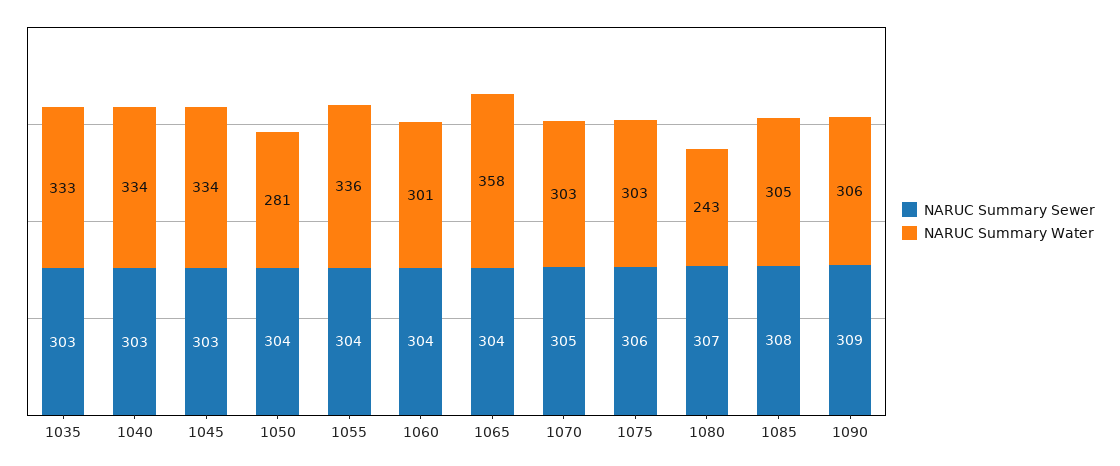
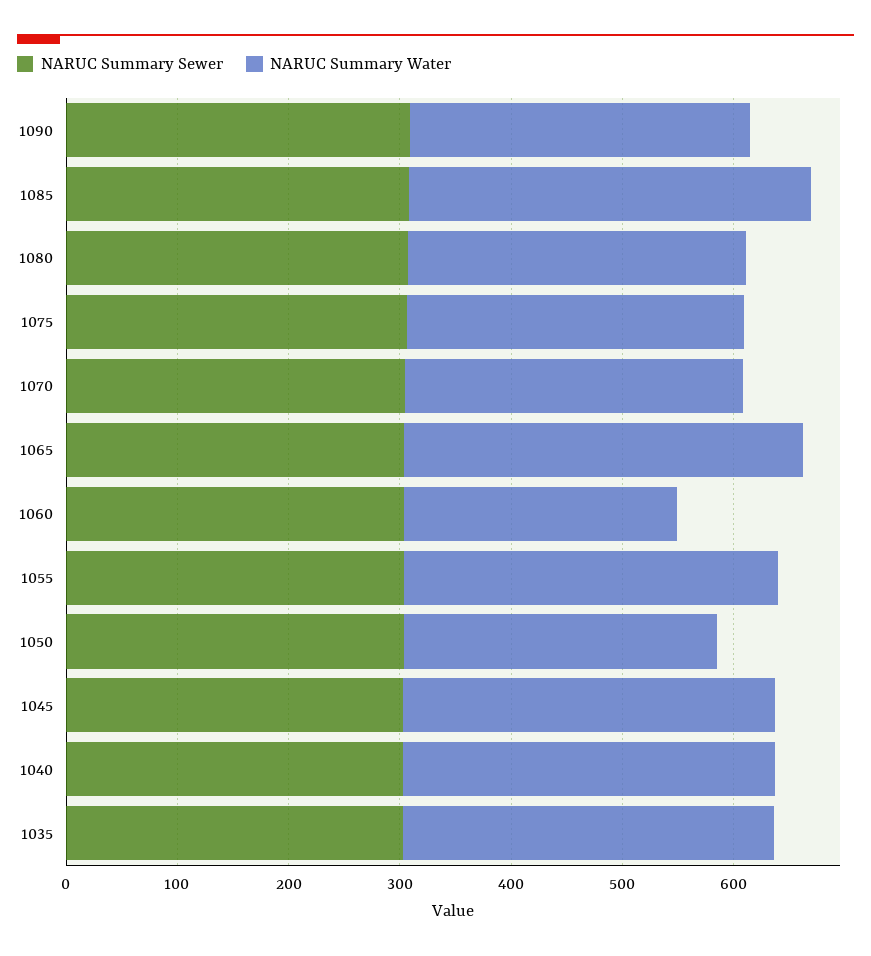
  {
    "NARUC Summary Sewer": {
      "1035": 303,
      "1040": 303,
      "1045": 303,
      "1050": 304,
      "1055": 304,
      "1060": 304,
      "1065": 304,
      "1070": 305,
      "1075": 306,
      "1080": 307,
      "1085": 308,
      "1090": 309
    },
    "NARUC Summary Water": {
      "1035": 333,
      "1040": 334,
      "1045": 334,
      "1050": 281,
      "1055": 336,
-     "1060": 301,
+     "1060": 240,
      "1065": 358,
      "1070": 303,
      "1075": 303,
-     "1080": 243,
+     "1080": 300,
-     "1085": 305,
+     "1085": 360,
      "1090": 306
    }
  }

